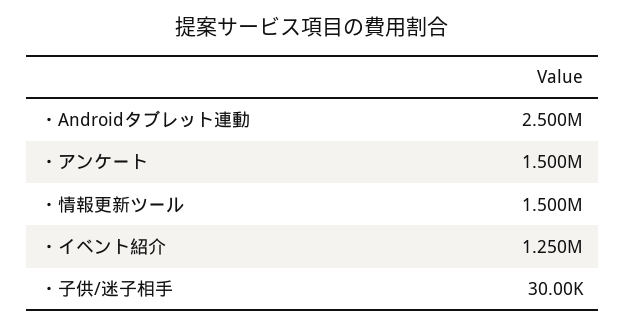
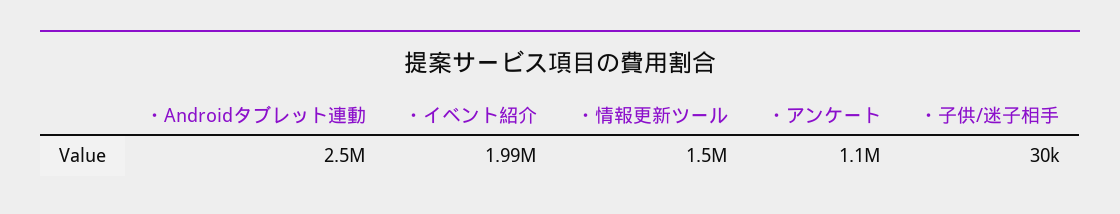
  {
    "・Androidタブレット連動": 2500000,
-   "・アンケート": 1500000,
+   "・アンケート": 1100000,
    "・情報更新ツール": 1500000,
-   "・イベント紹介": 1250000,
+   "・イベント紹介": 1990000,
    "・子供/迷子相手": 30000
  }

